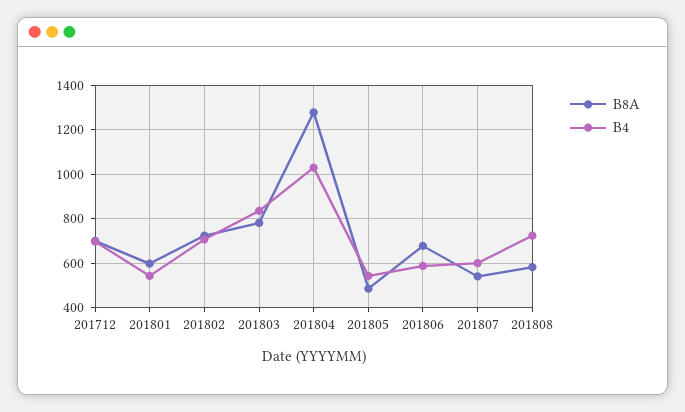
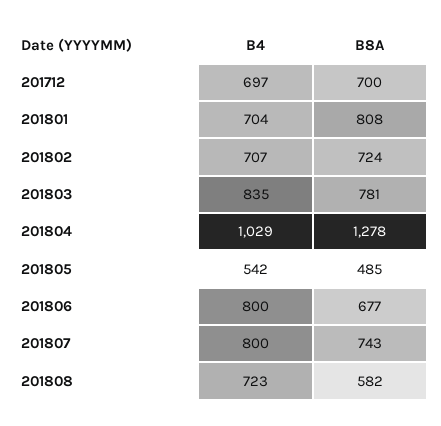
  {
    "B8A": {
      "201712": 700,
-     "201801": 600,
+     "201801": 808,
      "201802": 724,
      "201803": 781,
      "201804": 1278,
      "201805": 485,
      "201806": 677,
-     "201807": 550,
+     "201807": 743,
      "201808": 582
    },
    "B4": {
      "201712": 697,
-     "201801": 550,
+     "201801": 704,
      "201802": 707,
      "201803": 835,
      "201804": 1029,
      "201805": 542,
-     "201806": 600,
+     "201806": 800,
-     "201807": 600,
+     "201807": 800,
      "201808": 723
    }
  }

